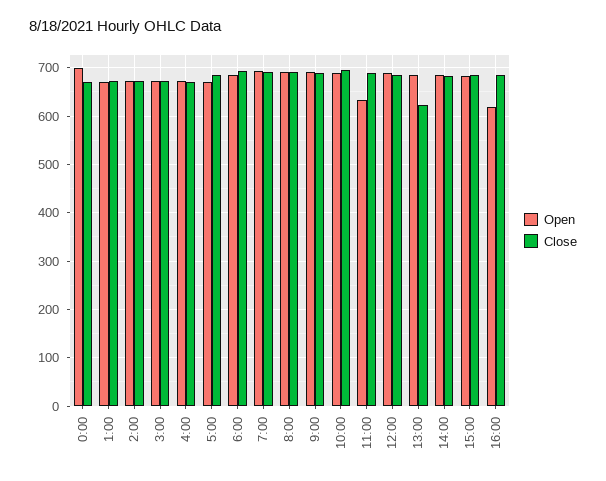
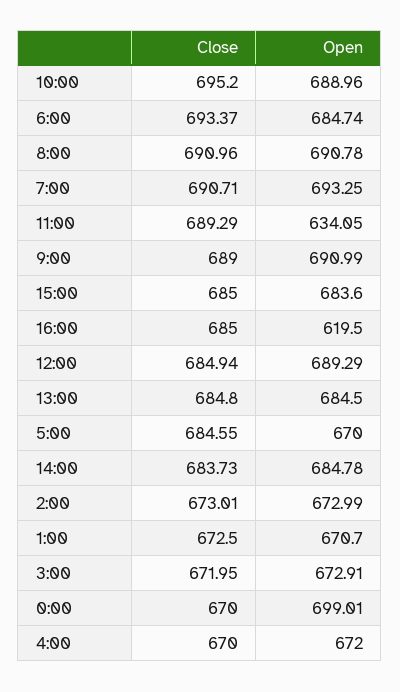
  {
    "Open": {
      "0:00": 699.01,
      "1:00": 670.7,
      "2:00": 672.99,
      "3:00": 672.91,
      "4:00": 672,
      "5:00": 670,
      "6:00": 684.74,
      "7:00": 693.25,
      "8:00": 690.78,
      "9:00": 690.99,
      "10:00": 688.96,
      "11:00": 634.05,
      "12:00": 689.29,
      "13:00": 684.5,
      "14:00": 684.78,
      "15:00": 683.6,
      "16:00": 619.5
    },
    "Close": {
      "0:00": 670,
      "1:00": 672.5,
      "2:00": 673.01,
      "3:00": 671.95,
      "4:00": 670,
      "5:00": 684.55,
      "6:00": 693.37,
      "7:00": 690.71,
      "8:00": 690.96,
      "9:00": 689,
      "10:00": 695.2,
      "11:00": 689.29,
      "12:00": 684.94,
-     "13:00": 620,
+     "13:00": 684.8,
      "14:00": 683.73,
      "15:00": 685,
      "16:00": 685
    }
  }

